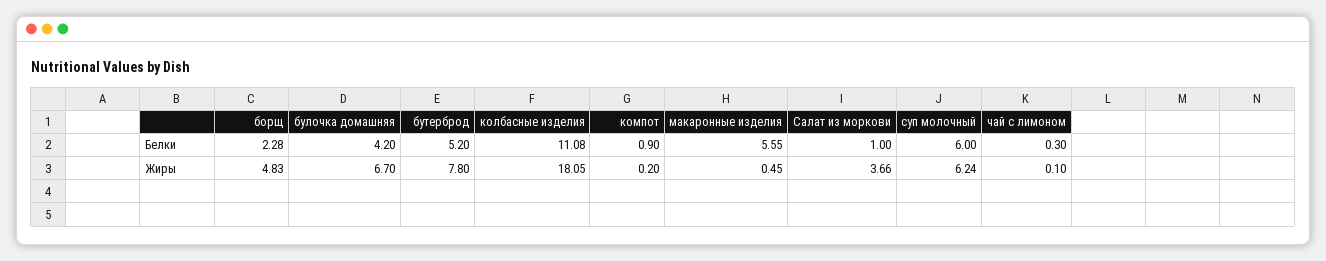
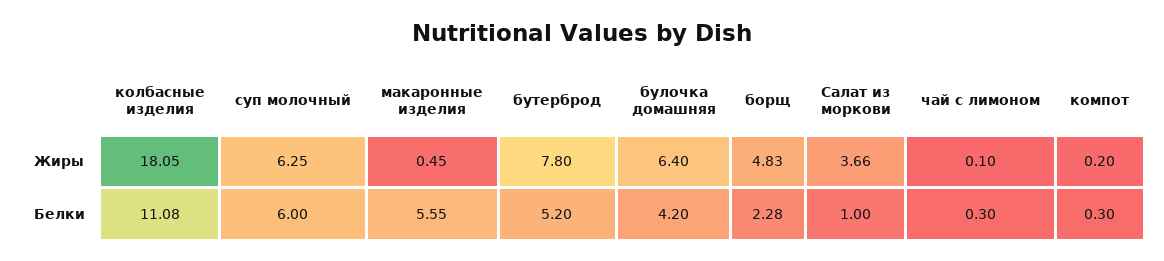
  {
    "борщ": {
      "Белки": 2.28,
      "Жиры": 4.83
    },
    "булочка домашняя": {
      "Белки": 4.2,
-     "Жиры": 6.7
+     "Жиры": 6.4
    },
    "бутерброд": {
      "Белки": 5.2,
      "Жиры": 7.8
    },
    "колбасные изделия": {
      "Белки": 11.08,
      "Жиры": 18.05
    },
    "компот": {
-     "Белки": 0.9,
+     "Белки": 0.3,
      "Жиры": 0.2
    },
    "макаронные изделия": {
      "Белки": 5.55,
      "Жиры": 0.45
    },
    "Салат из моркови": {
      "Белки": 1,
      "Жиры": 3.66
    },
    "суп молочный": {
      "Белки": 6,
-     "Жиры": 6.24
+     "Жиры": 6.25
    },
    "чай с лимоном": {
      "Белки": 0.3,
      "Жиры": 0.1
    }
  }

